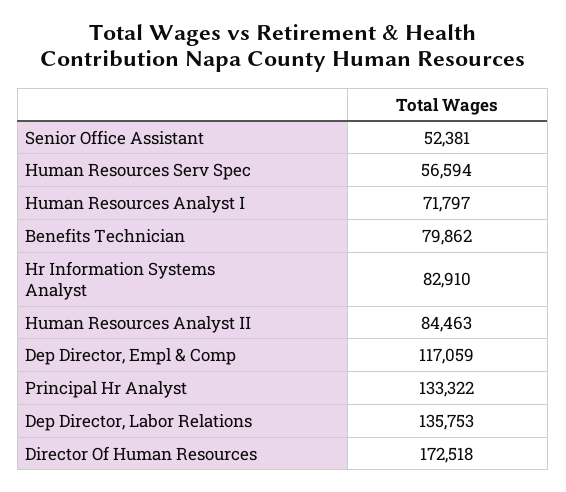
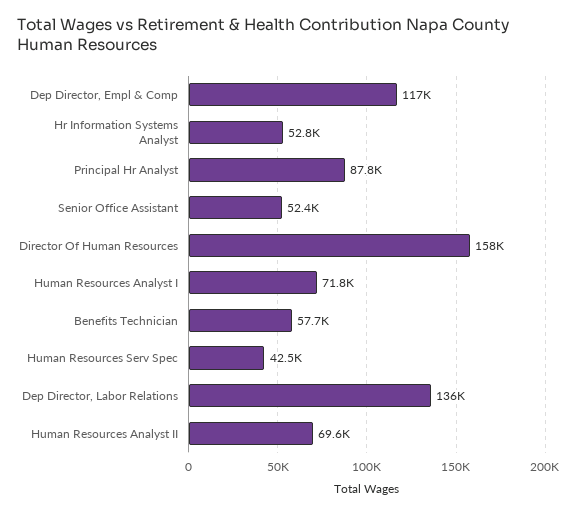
  {
    "Senior Office Assistant": 52381,
-   "Human Resources Serv Spec": 56594,
+   "Human Resources Serv Spec": 42500,
    "Human Resources Analyst I": 71797,
-   "Benefits Technician": 79862,
+   "Benefits Technician": 57700,
-   "Hr Information Systems Analyst": 82910,
+   "Hr Information Systems Analyst": 52800,
-   "Human Resources Analyst II": 84463,
+   "Human Resources Analyst II": 69600,
    "Dep Director, Empl & Comp": 117059,
-   "Principal Hr Analyst": 133322,
+   "Principal Hr Analyst": 87800,
    "Dep Director, Labor Relations": 135753,
-   "Director Of Human Resources": 172518
+   "Director Of Human Resources": 158000
  }

